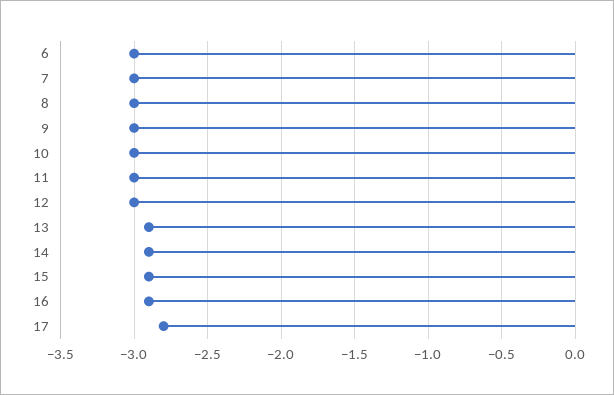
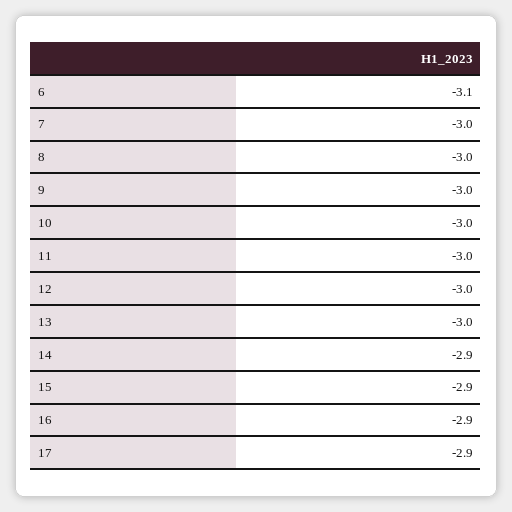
  {
-   "6": -3,
+   "6": -3.1,
    "7": -3,
    "8": -3,
    "9": -3,
    "10": -3,
    "11": -3,
    "12": -3,
-   "13": -2.9,
+   "13": -3,
    "14": -2.9,
    "15": -2.9,
    "16": -2.9,
-   "17": -2.8
+   "17": -2.9
  }

